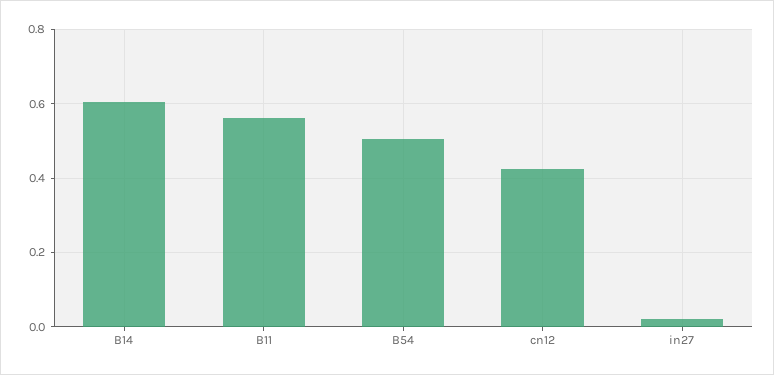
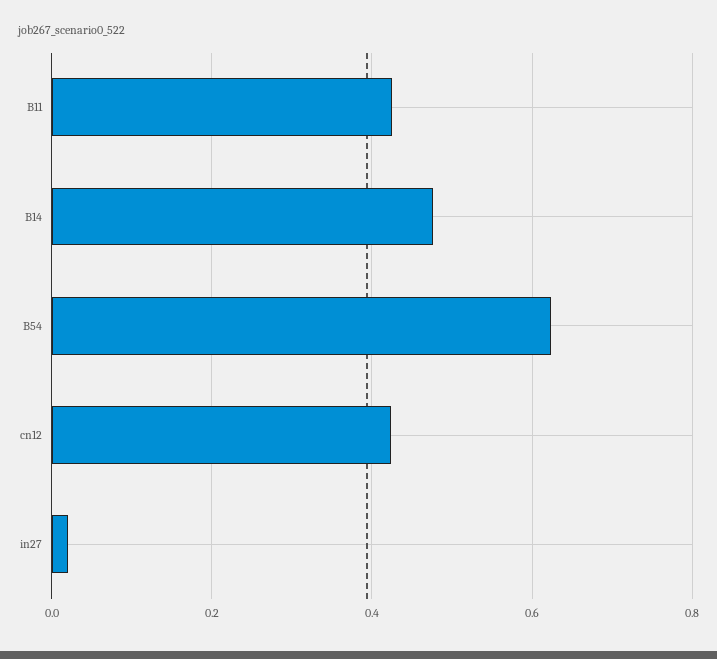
  {
-   "B14": 0.6,
+   "B14": 0.48,
-   "B11": 0.56,
+   "B11": 0.42,
-   "B54": 0.5,
+   "B54": 0.62,
    "cn12": 0.42,
    "in27": 0.02
  }

